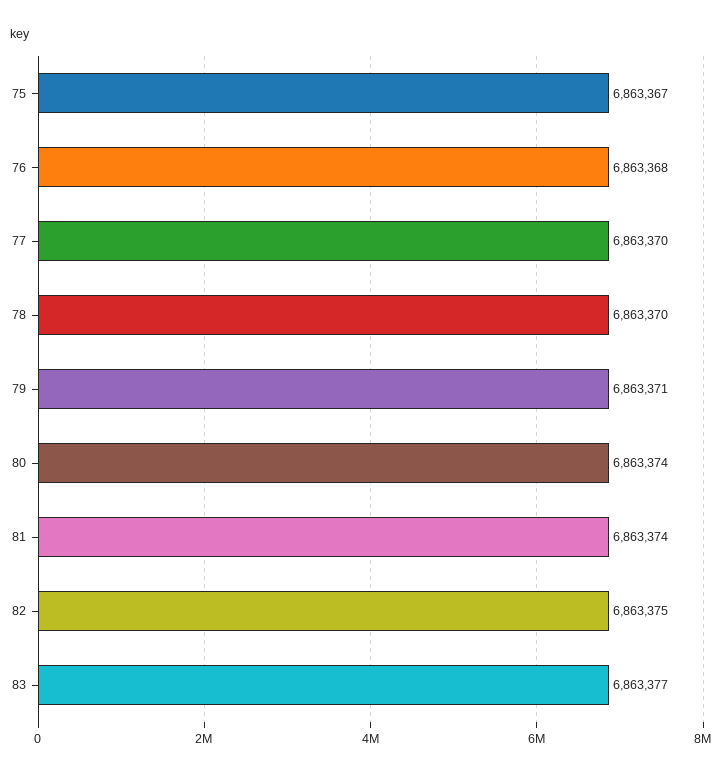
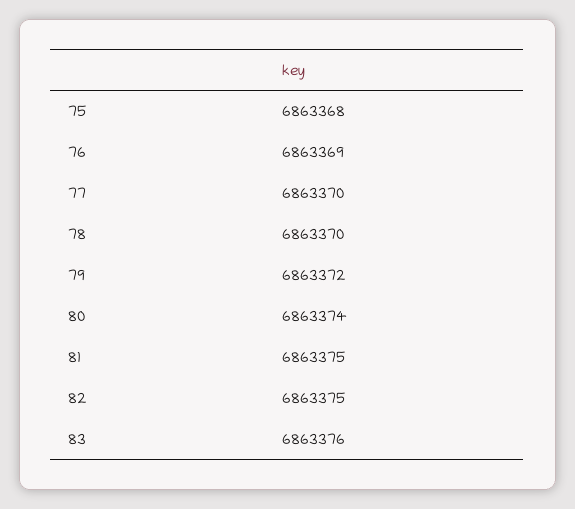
  {
-   "75": 6863367,
+   "75": 6863368,
-   "76": 6863368,
+   "76": 6863369,
    "77": 6863370,
    "78": 6863370,
-   "79": 6863371,
+   "79": 6863372,
    "80": 6863374,
-   "81": 6863374,
+   "81": 6863375,
    "82": 6863375,
-   "83": 6863377
+   "83": 6863376
  }

